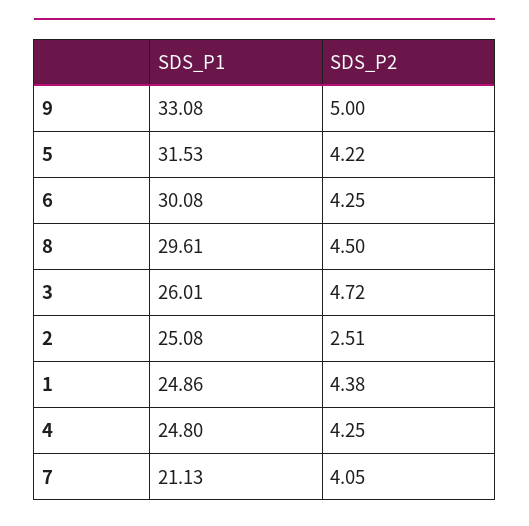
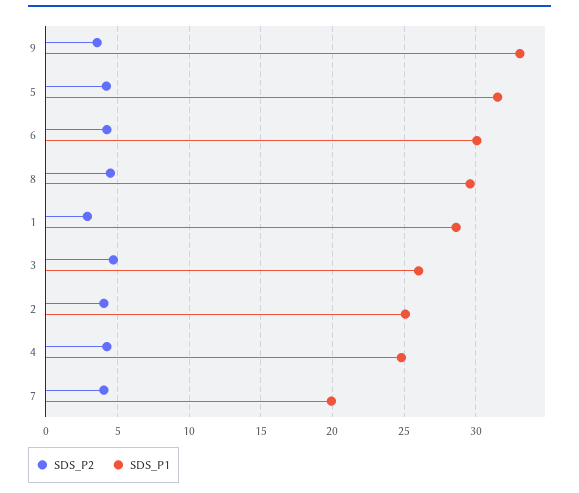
  {
    "SDS_P1": {
      "9": 33.08,
      "5": 31.53,
      "6": 30.08,
      "8": 29.61,
      "3": 26.01,
      "2": 25.08,
-     "1": 24.86,
+     "1": 28.5,
      "4": 24.8,
-     "7": 21.13
+     "7": 20
    },
    "SDS_P2": {
-     "9": 5,
+     "9": 3.5,
      "5": 4.22,
      "6": 4.25,
      "8": 4.5,
      "3": 4.72,
-     "2": 2.51,
+     "2": 4,
-     "1": 4.38,
+     "1": 3,
      "4": 4.25,
      "7": 4.05
    }
  }

